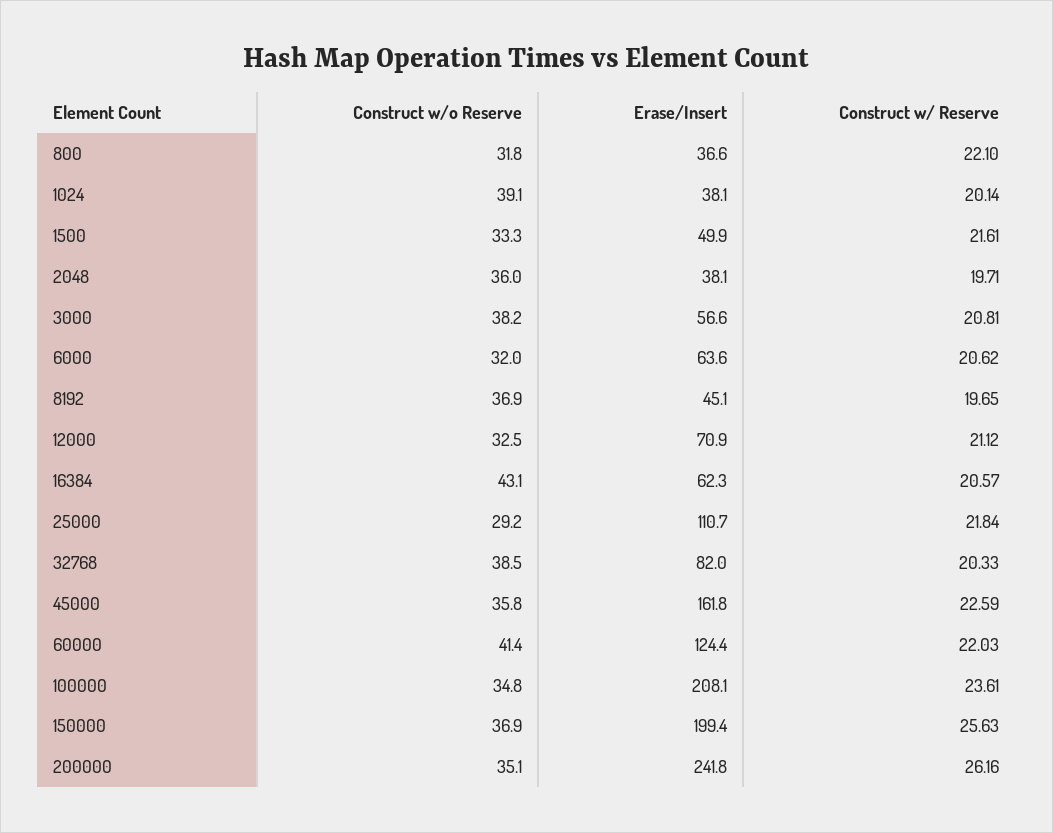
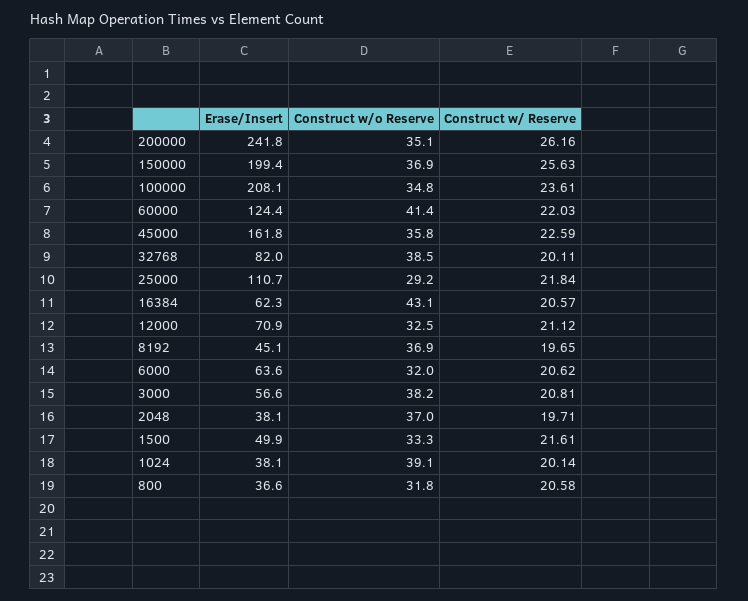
  {
    "Construct w/o Reserve": {
      "800": 31.8,
      "1024": 39.1,
      "1500": 33.3,
-     "2048": 36,
+     "2048": 37,
      "3000": 38.2,
      "6000": 32,
      "8192": 36.9,
      "12000": 32.5,
      "16384": 43.1,
      "25000": 29.2,
      "32768": 38.5,
      "45000": 35.8,
      "60000": 41.4,
      "100000": 34.8,
      "150000": 36.9,
      "200000": 35.1
    },
    "Erase/Insert": {
      "800": 36.6,
      "1024": 38.1,
      "1500": 49.9,
      "2048": 38.1,
      "3000": 56.6,
      "6000": 63.6,
      "8192": 45.1,
      "12000": 70.9,
      "16384": 62.3,
      "25000": 110.7,
      "32768": 82,
      "45000": 161.8,
      "60000": 124.4,
      "100000": 208.1,
      "150000": 199.4,
      "200000": 241.8
    },
    "Construct w/ Reserve": {
-     "800": 22.1,
+     "800": 20.58,
      "1024": 20.14,
      "1500": 21.61,
      "2048": 19.71,
      "3000": 20.81,
      "6000": 20.62,
      "8192": 19.65,
      "12000": 21.12,
      "16384": 20.57,
      "25000": 21.84,
-     "32768": 20.33,
+     "32768": 20.11,
      "45000": 22.59,
      "60000": 22.03,
      "100000": 23.61,
      "150000": 25.63,
      "200000": 26.16
    }
  }

